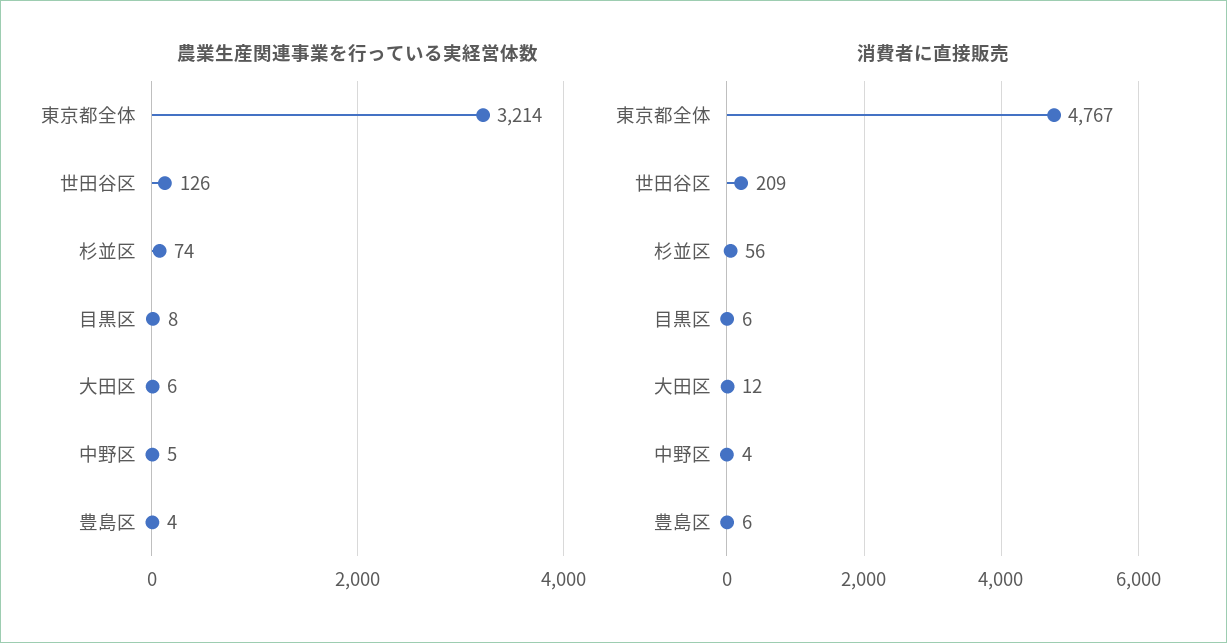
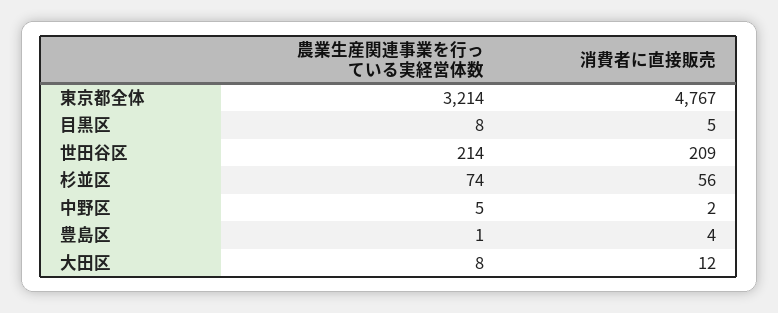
  {
    "農業生産関連事業を行っている実経営体数": {
      "東京都全体": 3214,
-     "世田谷区": 126,
+     "世田谷区": 214,
      "杉並区": 74,
      "目黒区": 8,
-     "大田区": 6,
+     "大田区": 8,
      "中野区": 5,
-     "豊島区": 4
+     "豊島区": 1
    },
    "消費者に直接販売": {
      "東京都全体": 4767,
      "世田谷区": 209,
      "杉並区": 56,
-     "目黒区": 6,
+     "目黒区": 5,
      "大田区": 12,
-     "中野区": 4,
+     "中野区": 2,
-     "豊島区": 6
+     "豊島区": 4
    }
  }

